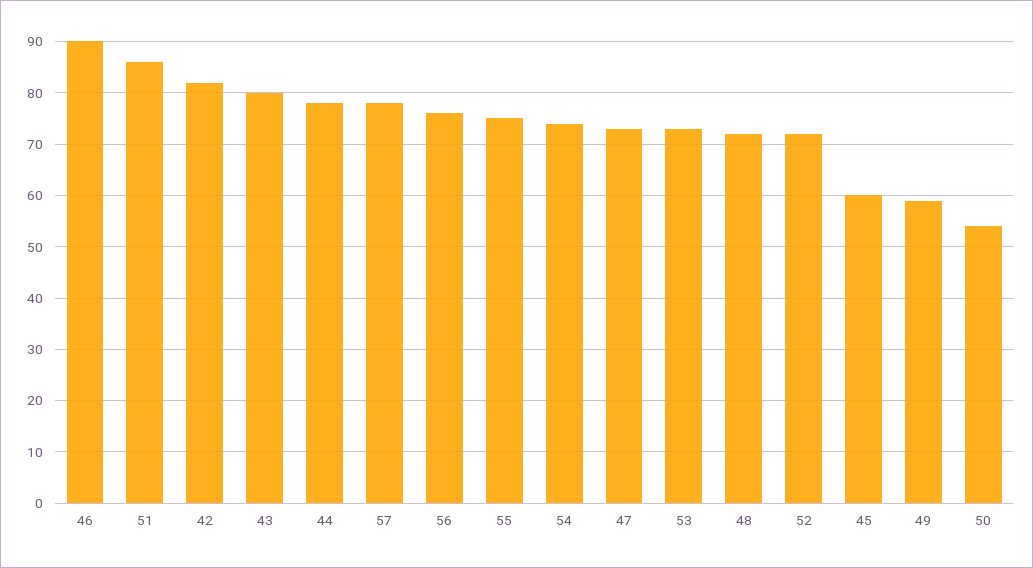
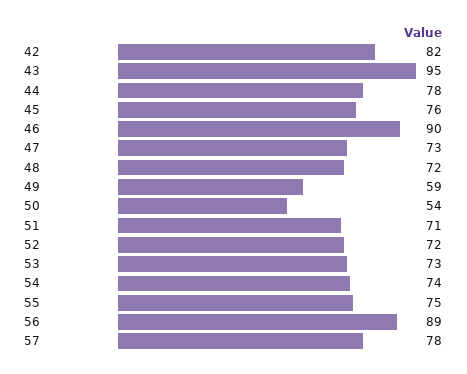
  {
    "46": 90,
-   "51": 85,
+   "51": 71,
    "42": 82,
-   "43": 80,
+   "43": 95,
    "44": 78,
    "57": 78,
-   "56": 75,
+   "56": 89,
    "55": 75,
    "54": 74,
    "47": 73,
    "53": 73,
    "48": 72,
    "52": 72,
-   "45": 60,
+   "45": 76,
    "49": 59,
    "50": 54
  }

